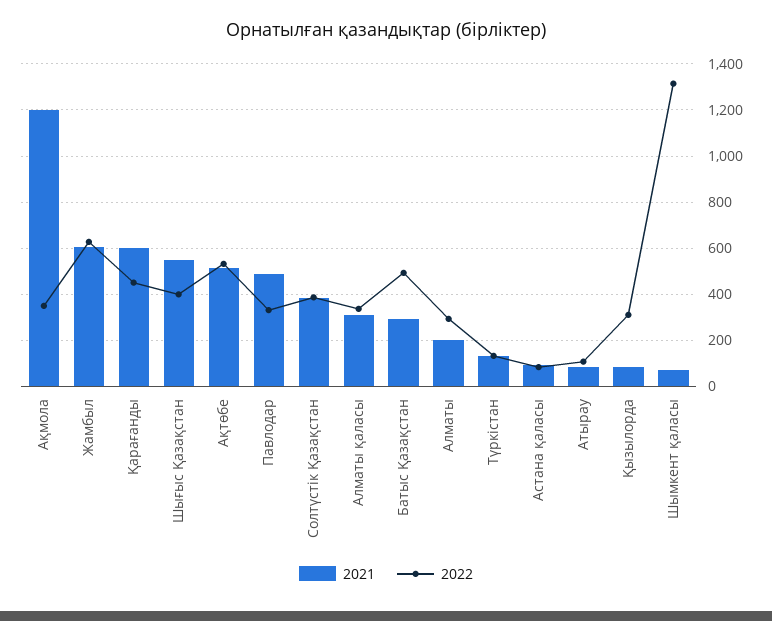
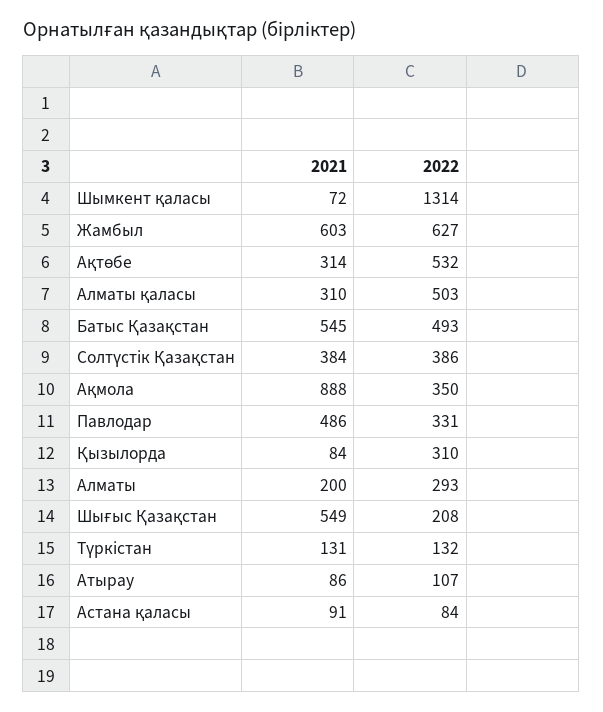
  {
    "2021": {
-     "Ақмола": 1200,
+     "Ақмола": 888,
      "Жамбыл": 603,
-     "Қарағанды": 600,
      "Шығыс Қазақстан": 549,
-     "Ақтөбе": 500,
+     "Ақтөбе": 314,
      "Павлодар": 486,
      "Солтүстік Қазақстан": 384,
      "Алматы қаласы": 310,
-     "Батыс Қазақстан": 300,
+     "Батыс Қазақстан": 545,
      "Алматы": 200,
      "Түркістан": 131,
      "Астана қаласы": 91,
      "Атырау": 86,
      "Қызылорда": 84,
      "Шымкент қаласы": 72
    },
    "2022": {
      "Ақмола": 350,
      "Жамбыл": 627,
-     "Қарағанды": 450,
-     "Шығыс Қазақстан": 400,
+     "Шығыс Қазақстан": 208,
      "Ақтөбе": 532,
      "Павлодар": 331,
      "Солтүстік Қазақстан": 386,
-     "Алматы қаласы": 350,
+     "Алматы қаласы": 503,
      "Батыс Қазақстан": 493,
      "Алматы": 293,
      "Түркістан": 132,
      "Астана қаласы": 84,
      "Атырау": 107,
      "Қызылорда": 310,
      "Шымкент қаласы": 1314
    }
  }

